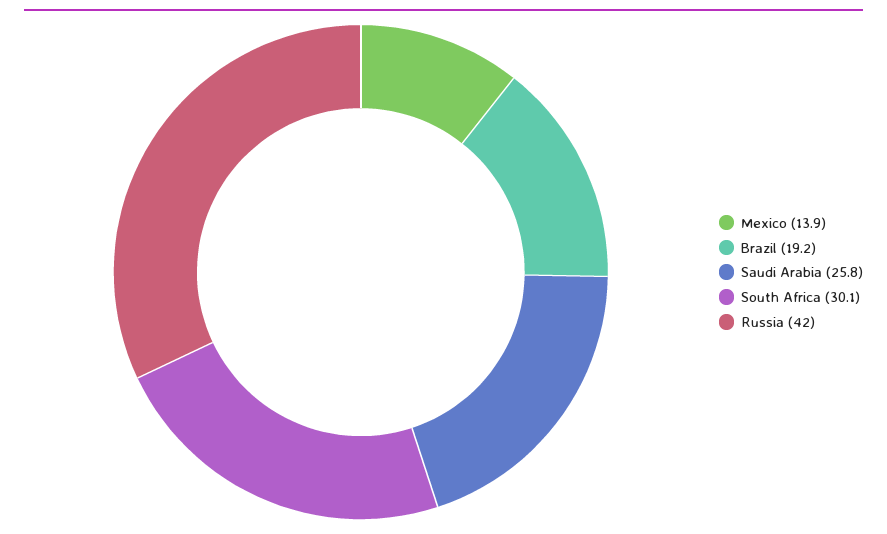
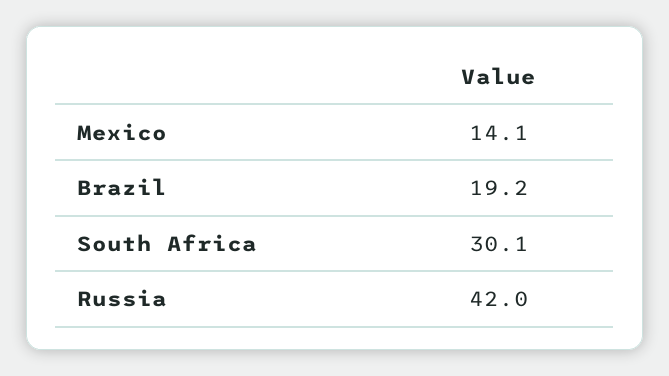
  {
-   "Mexico": 13.9,
+   "Mexico": 14.1,
    "Brazil": 19.2,
-   "Saudi Arabia": 25.8,
    "South Africa": 30.1,
    "Russia": 42
  }

